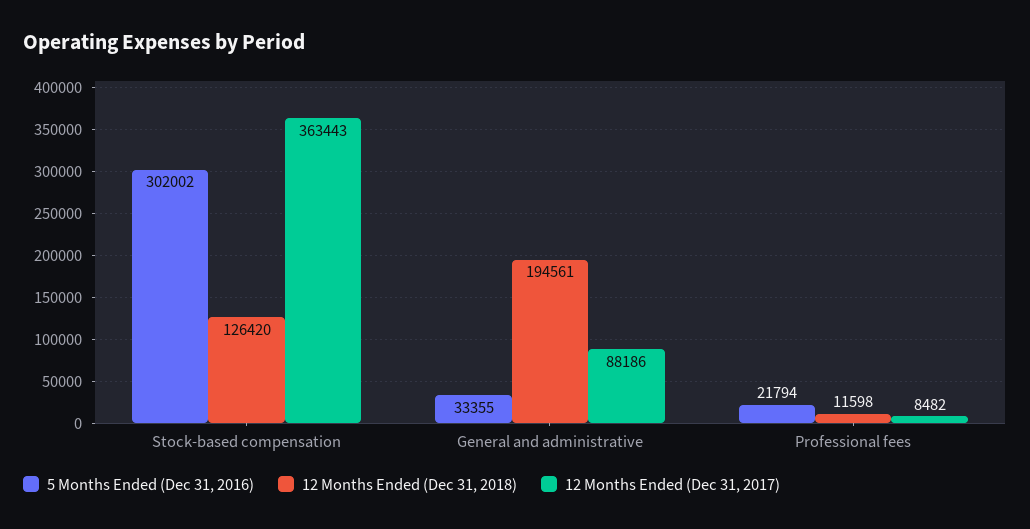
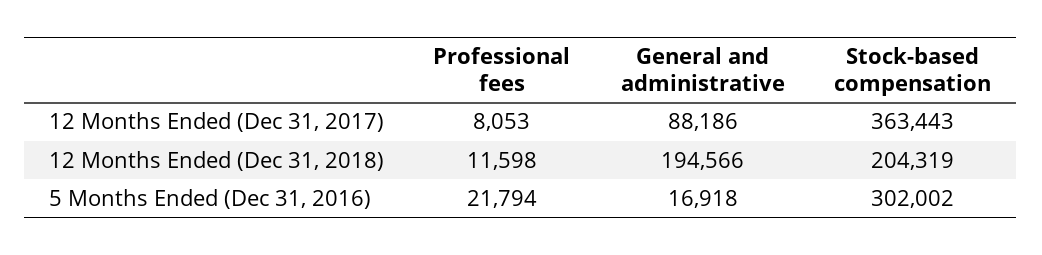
  {
    "5 Months Ended (Dec 31, 2016)": {
      "Stock-based compensation": 302002,
-     "General and administrative": 33355,
+     "General and administrative": 16918,
      "Professional fees": 21794
    },
    "12 Months Ended (Dec 31, 2018)": {
-     "Stock-based compensation": 126420,
+     "Stock-based compensation": 204319,
-     "General and administrative": 194561,
+     "General and administrative": 194566,
      "Professional fees": 11598
    },
    "12 Months Ended (Dec 31, 2017)": {
      "Stock-based compensation": 363443,
      "General and administrative": 88186,
-     "Professional fees": 8482
+     "Professional fees": 8053
    }
  }

